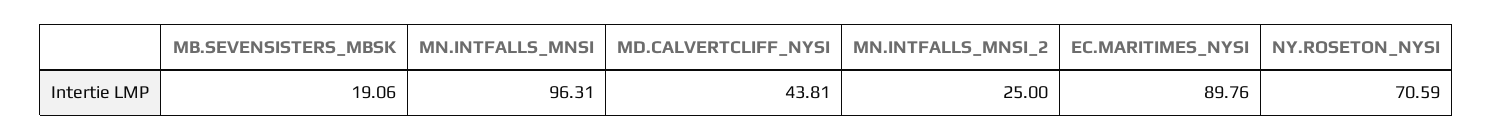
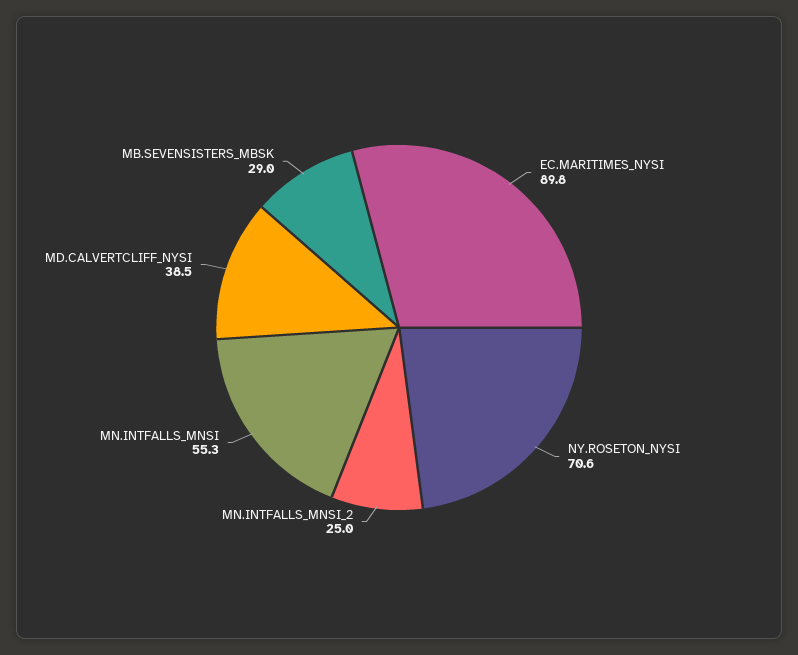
  {
-   "MB.SEVENSISTERS_MBSK": 19.06,
+   "MB.SEVENSISTERS_MBSK": 29,
-   "MN.INTFALLS_MNSI": 96.31,
+   "MN.INTFALLS_MNSI": 55.3,
-   "MD.CALVERTCLIFF_NYSI": 43.81,
+   "MD.CALVERTCLIFF_NYSI": 38.5,
    "MN.INTFALLS_MNSI_2": 25,
    "EC.MARITIMES_NYSI": 89.76,
    "NY.ROSETON_NYSI": 70.59
  }

